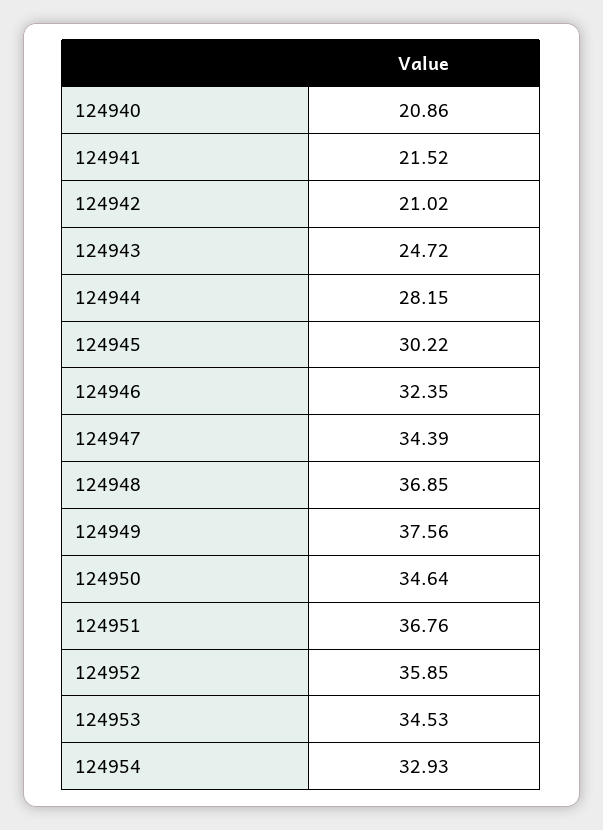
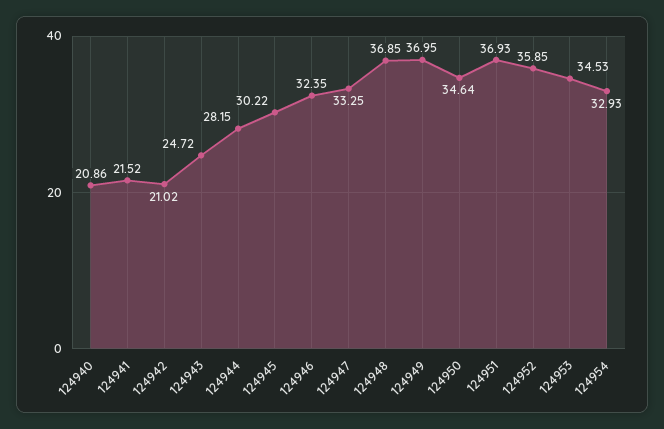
  {
    "124940": 20.86,
    "124941": 21.52,
    "124942": 21.02,
    "124943": 24.72,
    "124944": 28.15,
    "124945": 30.22,
    "124946": 32.35,
-   "124947": 34.39,
+   "124947": 33.25,
    "124948": 36.85,
-   "124949": 37.56,
+   "124949": 36.95,
    "124950": 34.64,
-   "124951": 36.76,
+   "124951": 36.93,
    "124952": 35.85,
    "124953": 34.53,
    "124954": 32.93
  }

